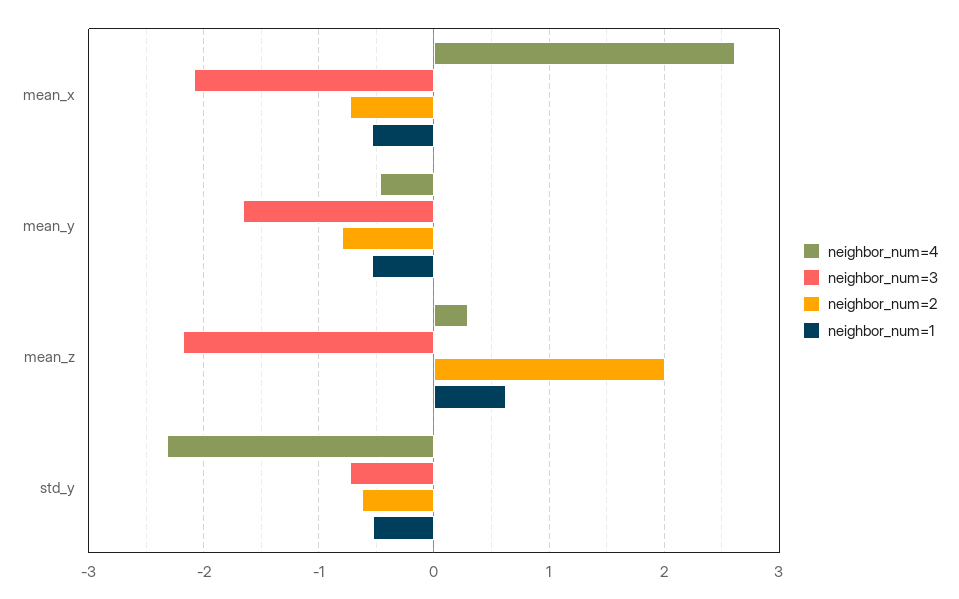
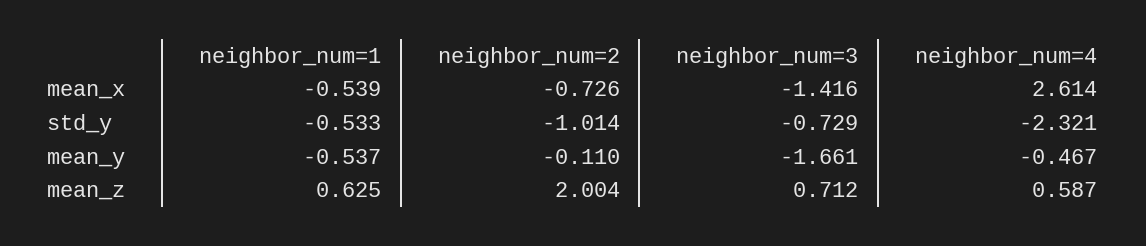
  {
    "neighbor_num=4": {
      "mean_x": 2.614,
      "mean_y": -0.467,
-     "mean_z": 0.3,
+     "mean_z": 0.587,
      "std_y": -2.321
    },
    "neighbor_num=3": {
-     "mean_x": -2.1,
+     "mean_x": -1.416,
      "mean_y": -1.661,
-     "mean_z": -2.2,
+     "mean_z": 0.712,
      "std_y": -0.729
    },
    "neighbor_num=2": {
      "mean_x": -0.726,
-     "mean_y": -0.8,
+     "mean_y": -0.11,
      "mean_z": 2.004,
-     "std_y": -0.6
+     "std_y": -1.014
    },
    "neighbor_num=1": {
      "mean_x": -0.539,
      "mean_y": -0.537,
      "mean_z": 0.625,
      "std_y": -0.533
    }
  }

